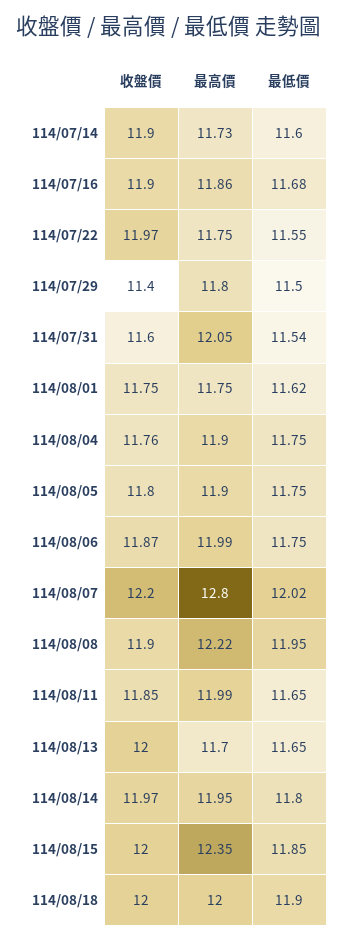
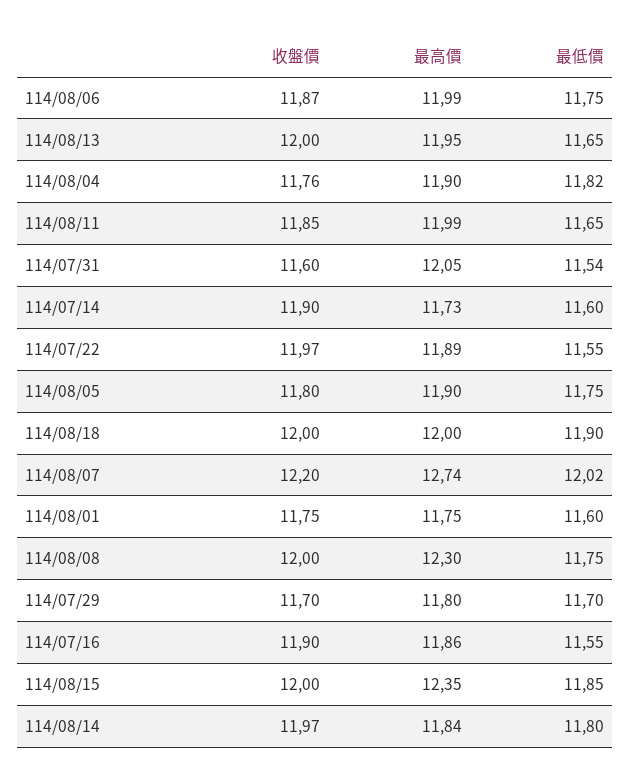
  {
    "收盤價": {
      "114/07/14": 11.9,
      "114/07/16": 11.9,
      "114/07/22": 11.97,
-     "114/07/29": 11.4,
+     "114/07/29": 11.7,
      "114/07/31": 11.6,
      "114/08/01": 11.75,
      "114/08/04": 11.76,
      "114/08/05": 11.8,
      "114/08/06": 11.87,
      "114/08/07": 12.2,
-     "114/08/08": 11.9,
+     "114/08/08": 12,
      "114/08/11": 11.85,
      "114/08/13": 12,
      "114/08/14": 11.97,
      "114/08/15": 12,
      "114/08/18": 12
    },
    "最高價": {
      "114/07/14": 11.73,
      "114/07/16": 11.86,
-     "114/07/22": 11.75,
+     "114/07/22": 11.89,
      "114/07/29": 11.8,
      "114/07/31": 12.05,
      "114/08/01": 11.75,
      "114/08/04": 11.9,
      "114/08/05": 11.9,
      "114/08/06": 11.99,
-     "114/08/07": 12.8,
+     "114/08/07": 12.74,
-     "114/08/08": 12.22,
+     "114/08/08": 12.3,
      "114/08/11": 11.99,
-     "114/08/13": 11.7,
+     "114/08/13": 11.95,
-     "114/08/14": 11.95,
+     "114/08/14": 11.84,
      "114/08/15": 12.35,
      "114/08/18": 12
    },
    "最低價": {
      "114/07/14": 11.6,
-     "114/07/16": 11.68,
+     "114/07/16": 11.55,
      "114/07/22": 11.55,
-     "114/07/29": 11.5,
+     "114/07/29": 11.7,
      "114/07/31": 11.54,
-     "114/08/01": 11.62,
+     "114/08/01": 11.6,
-     "114/08/04": 11.75,
+     "114/08/04": 11.82,
      "114/08/05": 11.75,
      "114/08/06": 11.75,
      "114/08/07": 12.02,
-     "114/08/08": 11.95,
+     "114/08/08": 11.75,
      "114/08/11": 11.65,
      "114/08/13": 11.65,
      "114/08/14": 11.8,
      "114/08/15": 11.85,
      "114/08/18": 11.9
    }
  }

